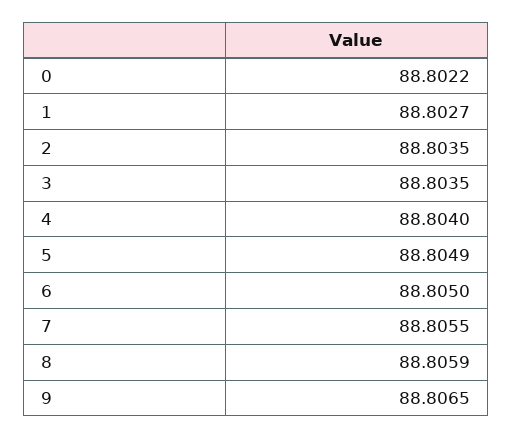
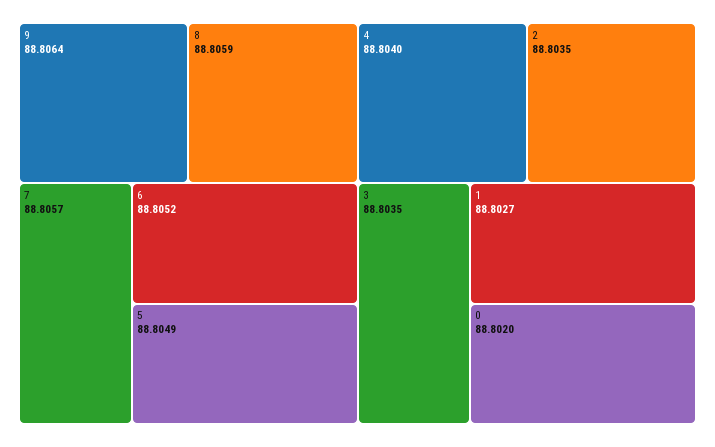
  {
-   "0": 88.8022,
+   "0": 88.802,
    "1": 88.8027,
    "2": 88.8035,
    "3": 88.8035,
    "4": 88.804,
    "5": 88.8049,
-   "6": 88.805,
+   "6": 88.8052,
-   "7": 88.8055,
+   "7": 88.8057,
    "8": 88.8059,
-   "9": 88.8065
+   "9": 88.8064
  }

